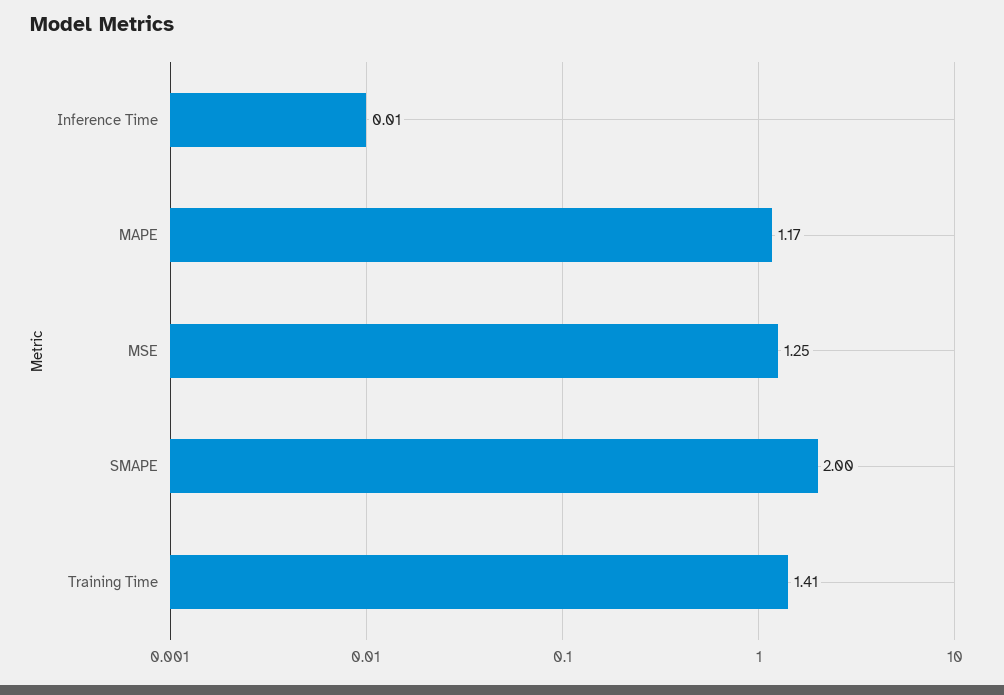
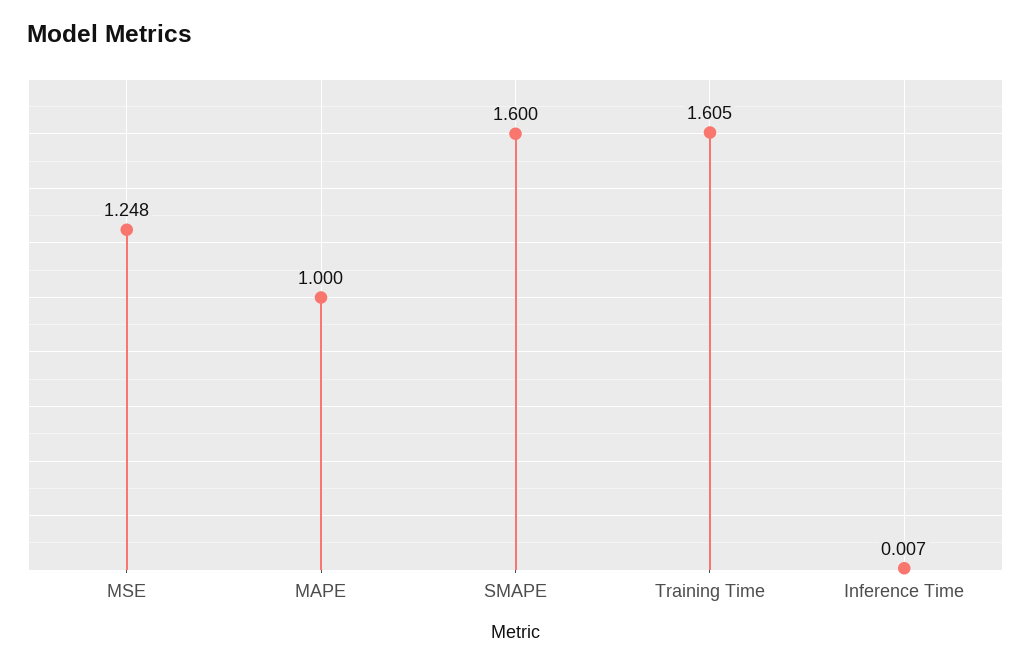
  {
    "Inference Time": 0.007,
-   "MAPE": 1.17,
+   "MAPE": 1,
    "MSE": 1.248,
-   "SMAPE": 2,
+   "SMAPE": 1.6,
-   "Training Time": 1.41
+   "Training Time": 1.605
  }

